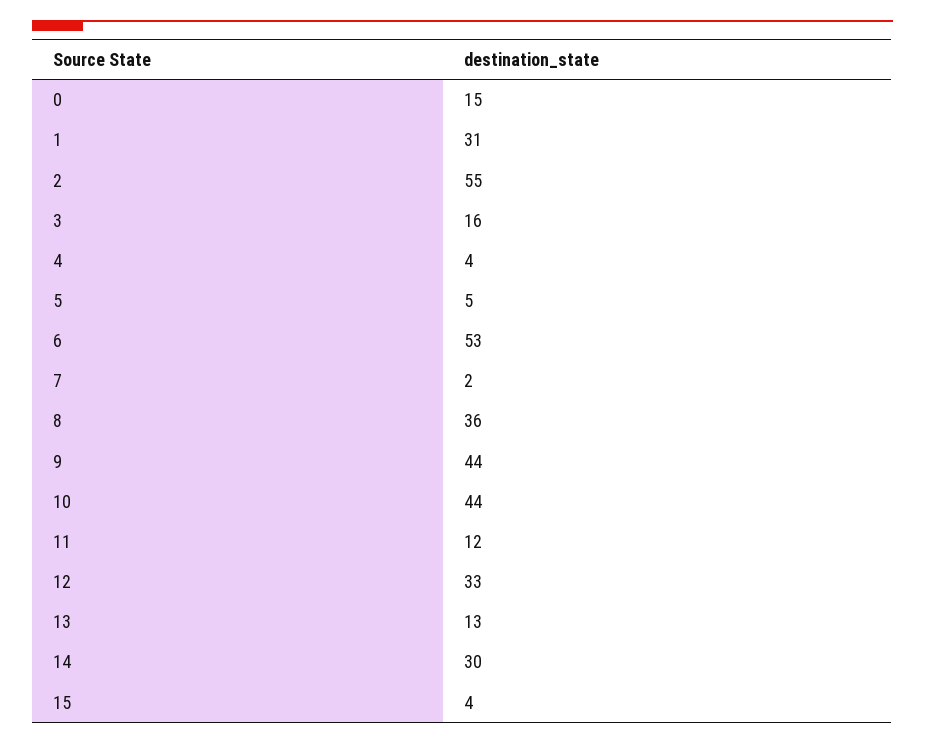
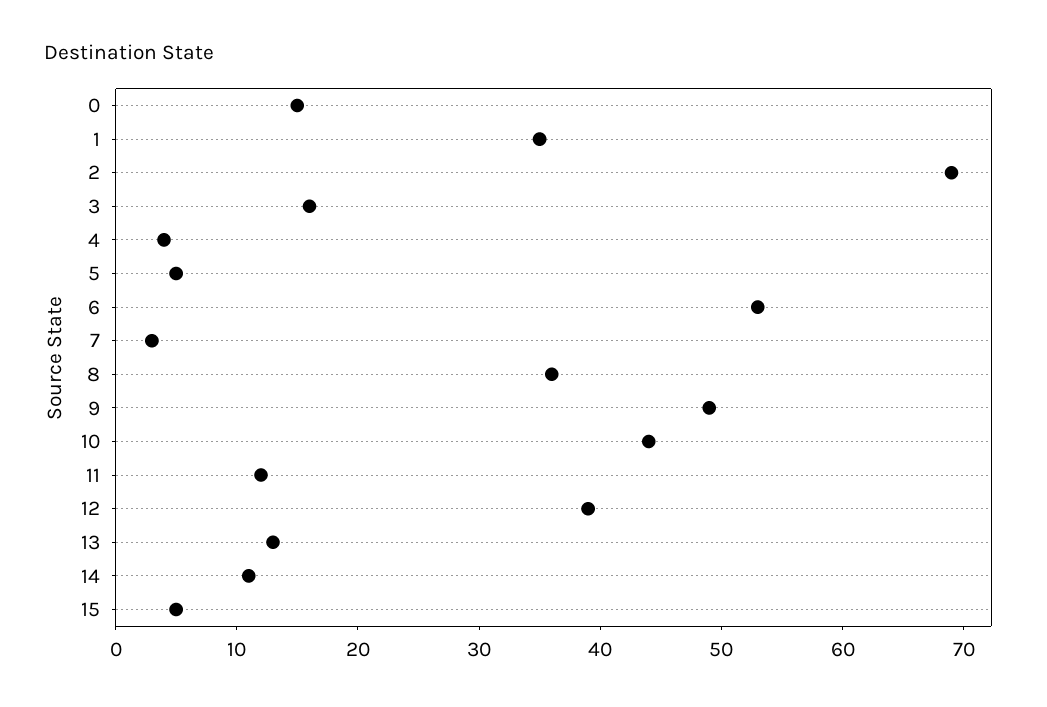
  {
    "0": 15,
-   "1": 31,
+   "1": 35,
-   "2": 55,
+   "2": 69,
    "3": 16,
    "4": 4,
    "5": 5,
    "6": 53,
-   "7": 2,
+   "7": 3,
    "8": 36,
-   "9": 44,
+   "9": 49,
    "10": 44,
    "11": 12,
-   "12": 33,
+   "12": 39,
    "13": 13,
-   "14": 30,
+   "14": 11,
-   "15": 4
+   "15": 5
  }

